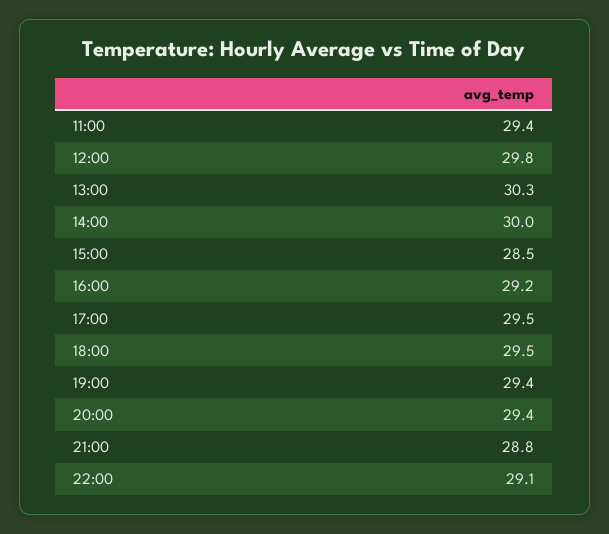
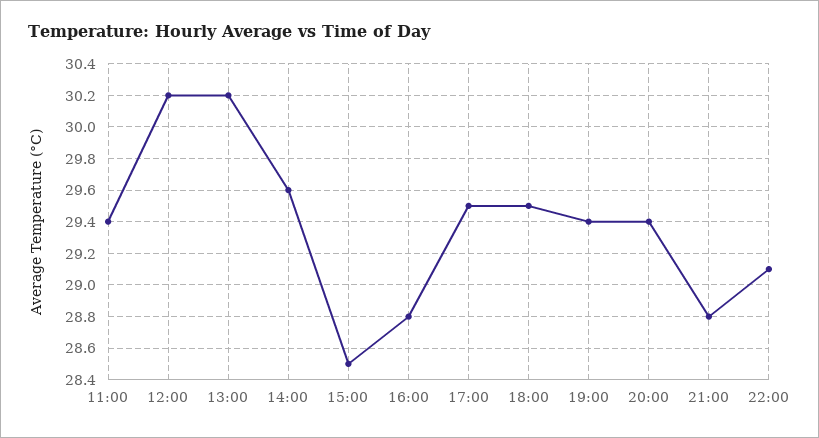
  {
    "11:00": 29.4,
-   "12:00": 29.8,
+   "12:00": 30.2,
-   "13:00": 30.3,
+   "13:00": 30.2,
-   "14:00": 30,
+   "14:00": 29.6,
    "15:00": 28.5,
-   "16:00": 29.2,
+   "16:00": 28.8,
    "17:00": 29.5,
    "18:00": 29.5,
    "19:00": 29.4,
    "20:00": 29.4,
    "21:00": 28.8,
    "22:00": 29.1
  }

